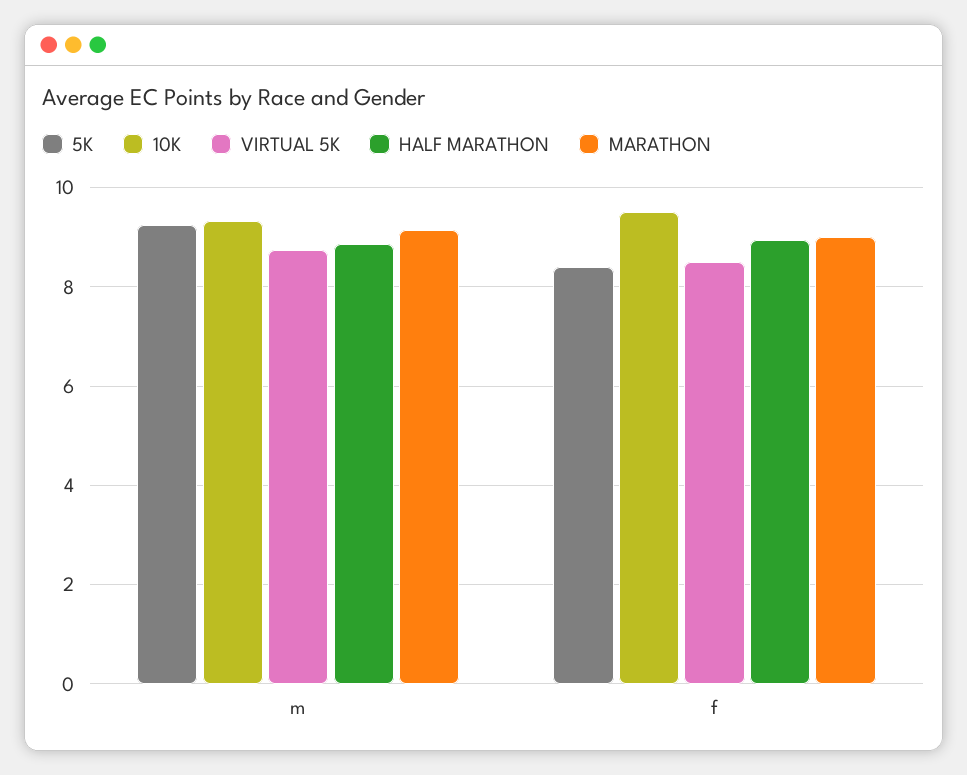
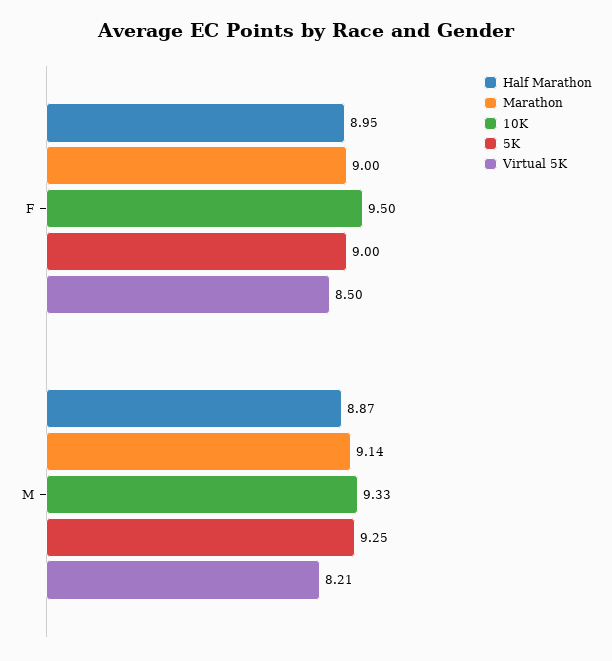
  {
    "5K": {
      "m": 9.25,
-     "f": 8.4
+     "f": 9
    },
    "10K": {
      "m": 9.33,
      "f": 9.5
    },
    "VIRTUAL 5K": {
-     "m": 8.8,
+     "m": 8.21,
      "f": 8.5
    },
    "HALF MARATHON": {
      "m": 8.87,
      "f": 8.95
    },
    "MARATHON": {
      "m": 9.14,
      "f": 9
    }
  }

